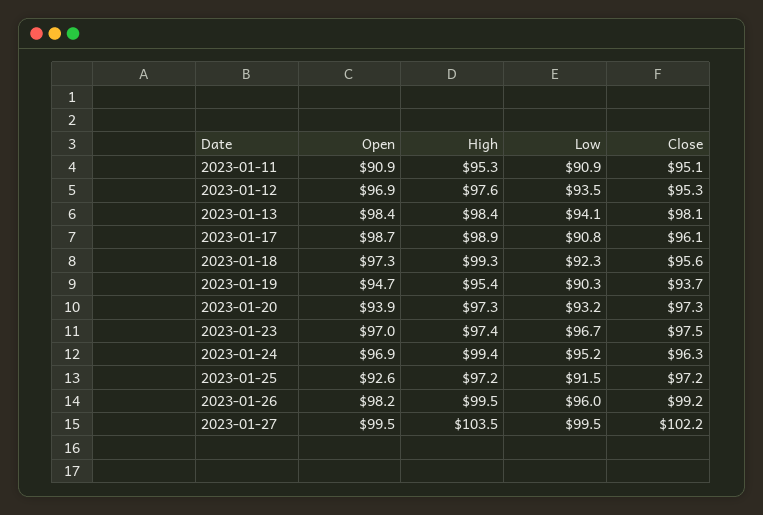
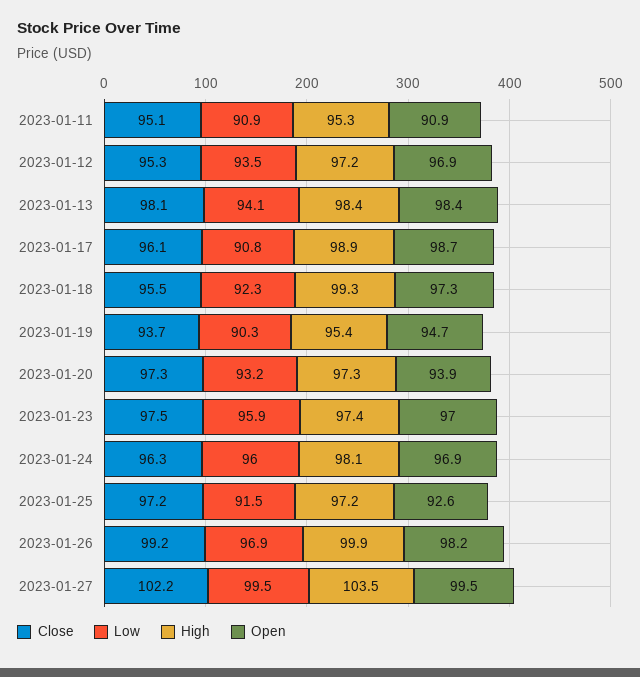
  {
    "Open": {
      "2023-01-11": 90.9,
      "2023-01-12": 96.9,
      "2023-01-13": 98.4,
      "2023-01-17": 98.7,
      "2023-01-18": 97.3,
      "2023-01-19": 94.7,
      "2023-01-20": 93.9,
      "2023-01-23": 97,
      "2023-01-24": 96.9,
      "2023-01-25": 92.6,
      "2023-01-26": 98.2,
      "2023-01-27": 99.5
    },
    "High": {
      "2023-01-11": 95.3,
-     "2023-01-12": 97.6,
+     "2023-01-12": 97.2,
      "2023-01-13": 98.4,
      "2023-01-17": 98.9,
      "2023-01-18": 99.3,
      "2023-01-19": 95.4,
      "2023-01-20": 97.3,
      "2023-01-23": 97.4,
-     "2023-01-24": 99.4,
+     "2023-01-24": 98.1,
      "2023-01-25": 97.2,
-     "2023-01-26": 99.5,
+     "2023-01-26": 99.9,
      "2023-01-27": 103.5
    },
    "Low": {
      "2023-01-11": 90.9,
      "2023-01-12": 93.5,
      "2023-01-13": 94.1,
      "2023-01-17": 90.8,
      "2023-01-18": 92.3,
      "2023-01-19": 90.3,
      "2023-01-20": 93.2,
-     "2023-01-23": 96.7,
+     "2023-01-23": 95.9,
-     "2023-01-24": 95.2,
+     "2023-01-24": 96,
      "2023-01-25": 91.5,
-     "2023-01-26": 96,
+     "2023-01-26": 96.9,
      "2023-01-27": 99.5
    },
    "Close": {
      "2023-01-11": 95.1,
      "2023-01-12": 95.3,
      "2023-01-13": 98.1,
      "2023-01-17": 96.1,
-     "2023-01-18": 95.6,
+     "2023-01-18": 95.5,
      "2023-01-19": 93.7,
      "2023-01-20": 97.3,
      "2023-01-23": 97.5,
      "2023-01-24": 96.3,
      "2023-01-25": 97.2,
      "2023-01-26": 99.2,
      "2023-01-27": 102.2
    }
  }

